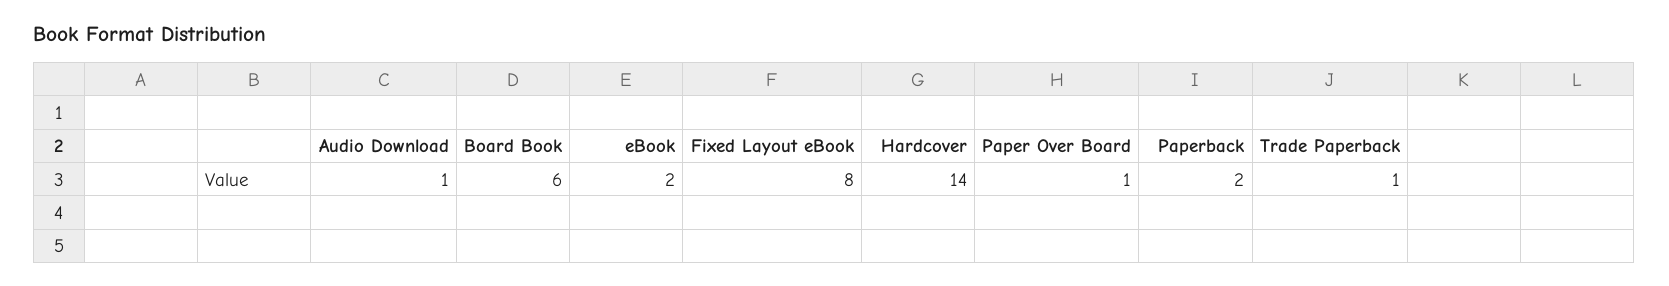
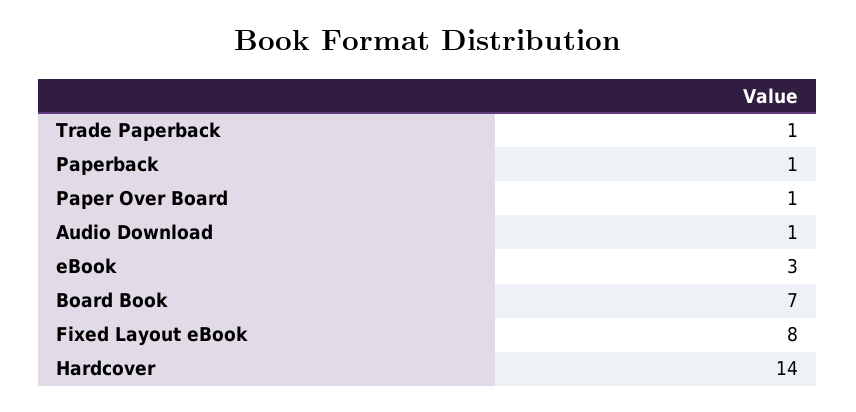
  {
    "Audio Download": 1,
-   "Board Book": 6,
+   "Board Book": 7,
-   "eBook": 2,
+   "eBook": 3,
    "Fixed Layout eBook": 8,
    "Hardcover": 14,
    "Paper Over Board": 1,
-   "Paperback": 2,
+   "Paperback": 1,
    "Trade Paperback": 1
  }

